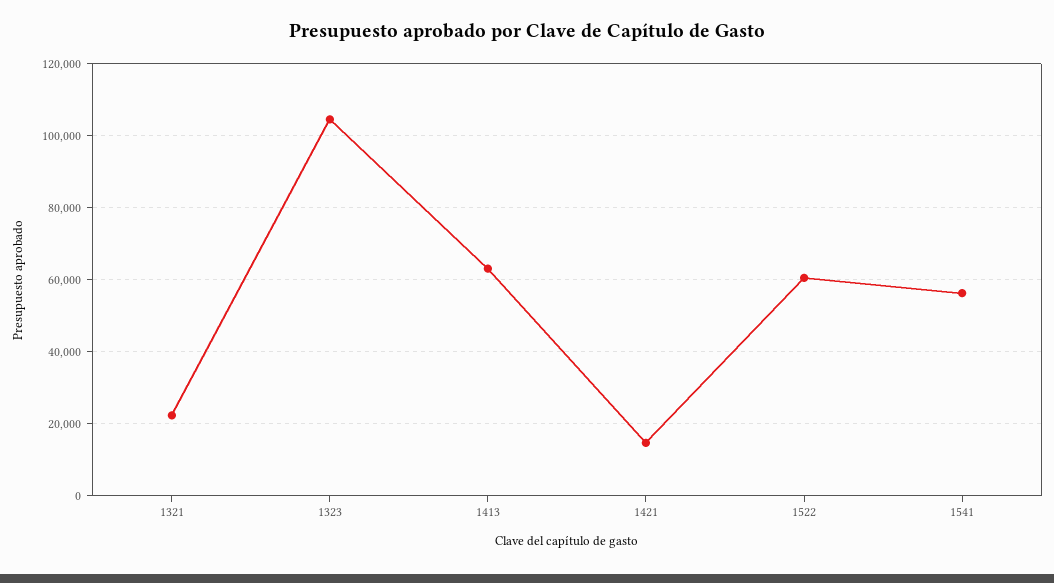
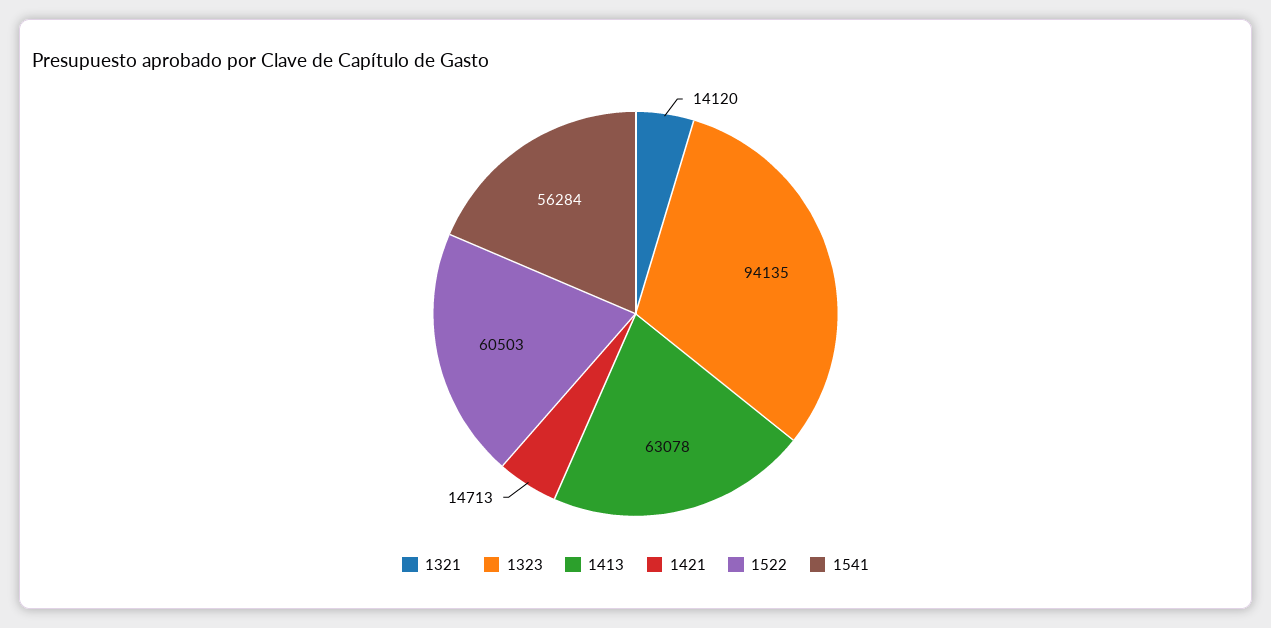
  {
-   "1321": 22000,
+   "1321": 14120,
-   "1323": 104000,
+   "1323": 94135,
    "1413": 63078,
    "1421": 14713,
    "1522": 60503,
    "1541": 56284
  }

